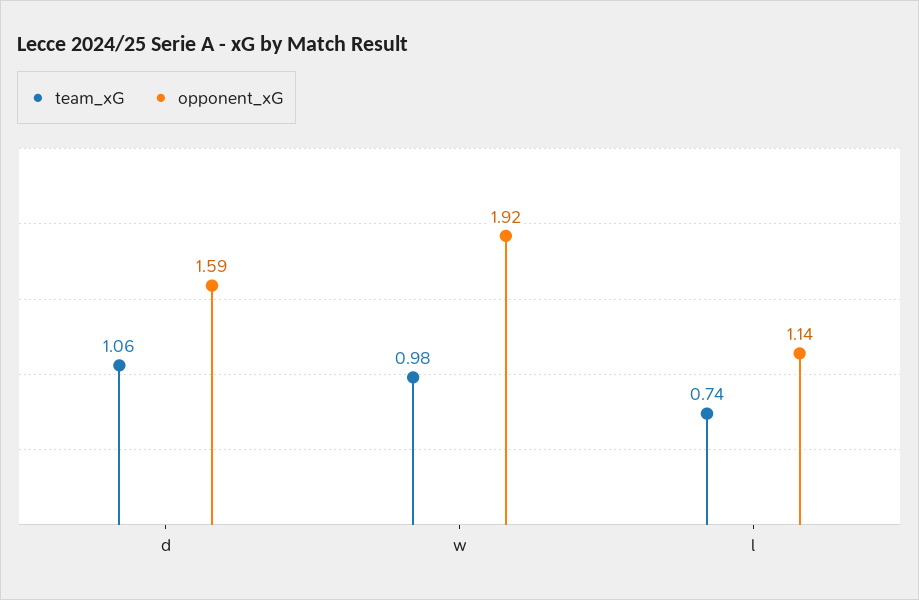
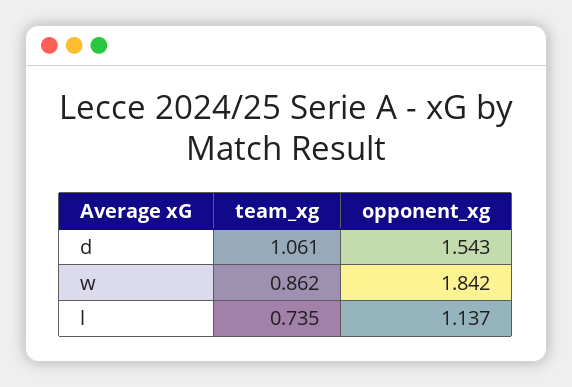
  {
    "team_xG": {
      "d": 1.061,
-     "w": 0.98,
+     "w": 0.862,
      "l": 0.735
    },
    "opponent_xG": {
-     "d": 1.59,
+     "d": 1.543,
-     "w": 1.92,
+     "w": 1.842,
      "l": 1.137
    }
  }

